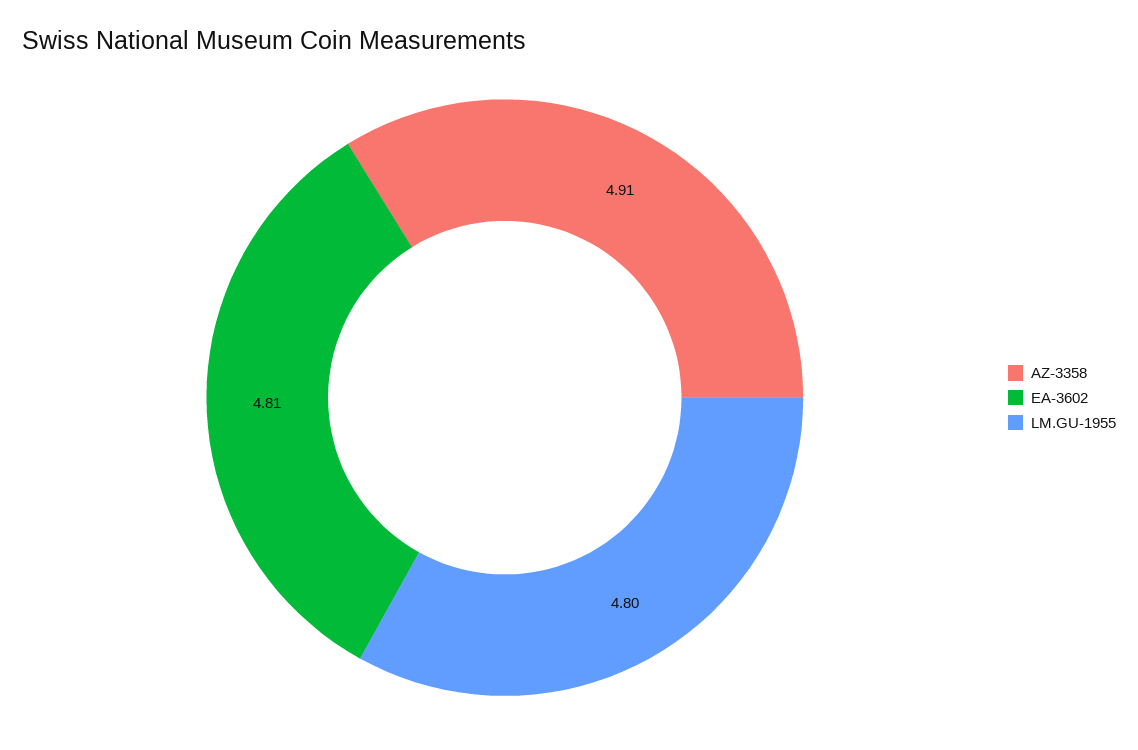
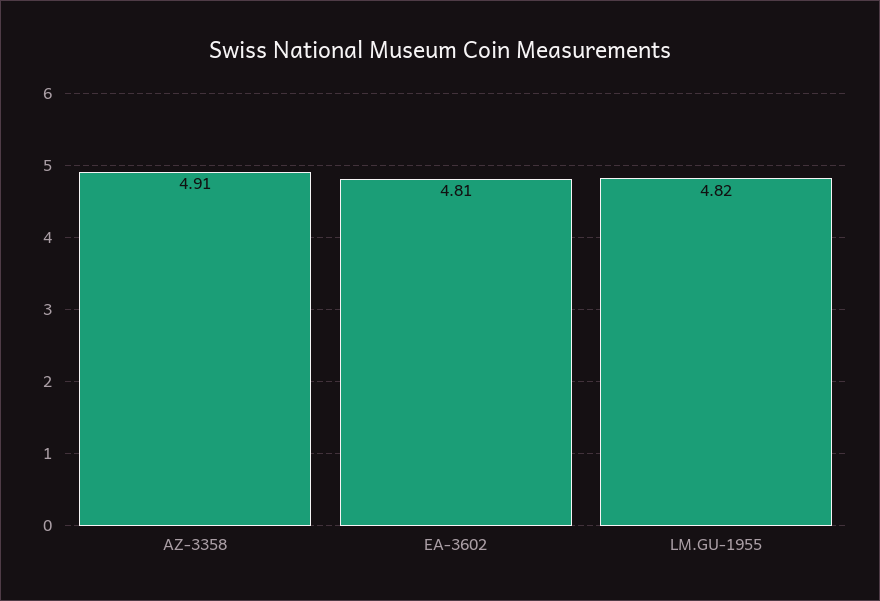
  {
    "AZ-3358": 4.91,
    "EA-3602": 4.81,
-   "LM.GU-1955": 4.8
+   "LM.GU-1955": 4.82
  }

